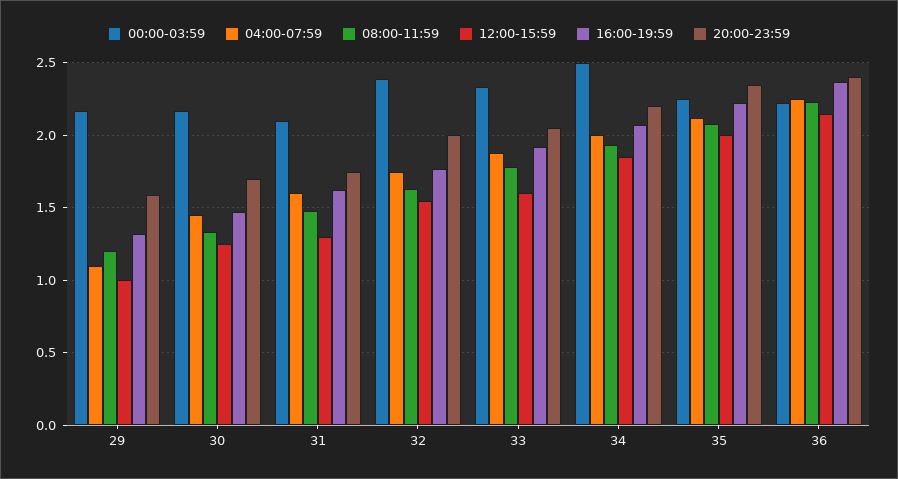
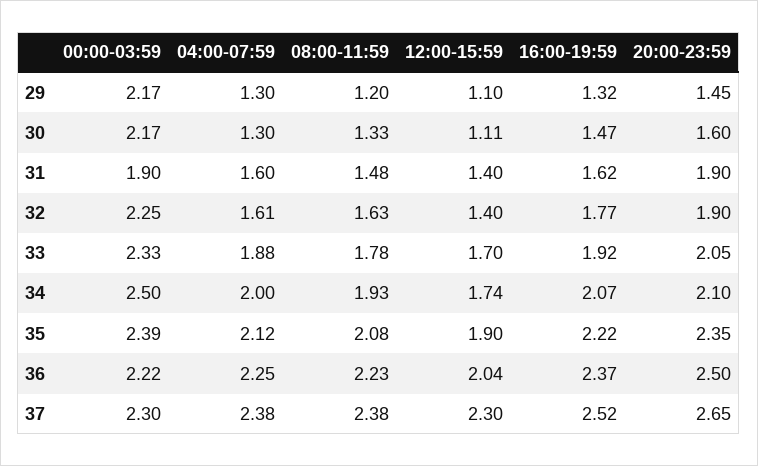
  {
    "00:00-03:59": {
      "29": 2.17,
      "30": 2.17,
-     "31": 2.1,
+     "31": 1.9,
-     "32": 2.4,
+     "32": 2.25,
      "33": 2.33,
      "34": 2.5,
-     "35": 2.25,
+     "35": 2.39,
-     "36": 2.22
+     "36": 2.22,
+     "37": 2.3
    },
    "04:00-07:59": {
-     "29": 1.1,
+     "29": 1.3,
-     "30": 1.45,
+     "30": 1.3,
      "31": 1.6,
-     "32": 1.75,
+     "32": 1.61,
      "33": 1.88,
      "34": 2,
      "35": 2.12,
-     "36": 2.25
+     "36": 2.25,
+     "37": 2.38
    },
    "08:00-11:59": {
      "29": 1.2,
      "30": 1.33,
      "31": 1.48,
      "32": 1.63,
      "33": 1.78,
      "34": 1.93,
      "35": 2.08,
-     "36": 2.23
+     "36": 2.23,
+     "37": 2.38
    },
    "12:00-15:59": {
-     "29": 1,
+     "29": 1.1,
-     "30": 1.25,
+     "30": 1.11,
-     "31": 1.3,
+     "31": 1.4,
-     "32": 1.55,
+     "32": 1.4,
-     "33": 1.6,
+     "33": 1.7,
-     "34": 1.85,
+     "34": 1.74,
-     "35": 2,
+     "35": 1.9,
-     "36": 2.15
+     "36": 2.04,
+     "37": 2.3
    },
    "16:00-19:59": {
      "29": 1.32,
      "30": 1.47,
      "31": 1.62,
      "32": 1.77,
      "33": 1.92,
      "34": 2.07,
      "35": 2.22,
-     "36": 2.37
+     "36": 2.37,
+     "37": 2.52
    },
    "20:00-23:59": {
-     "29": 1.6,
+     "29": 1.45,
-     "30": 1.7,
+     "30": 1.6,
-     "31": 1.75,
+     "31": 1.9,
-     "32": 2,
+     "32": 1.9,
      "33": 2.05,
-     "34": 2.2,
+     "34": 2.1,
      "35": 2.35,
-     "36": 2.4
+     "36": 2.5,
+     "37": 2.65
    }
  }

